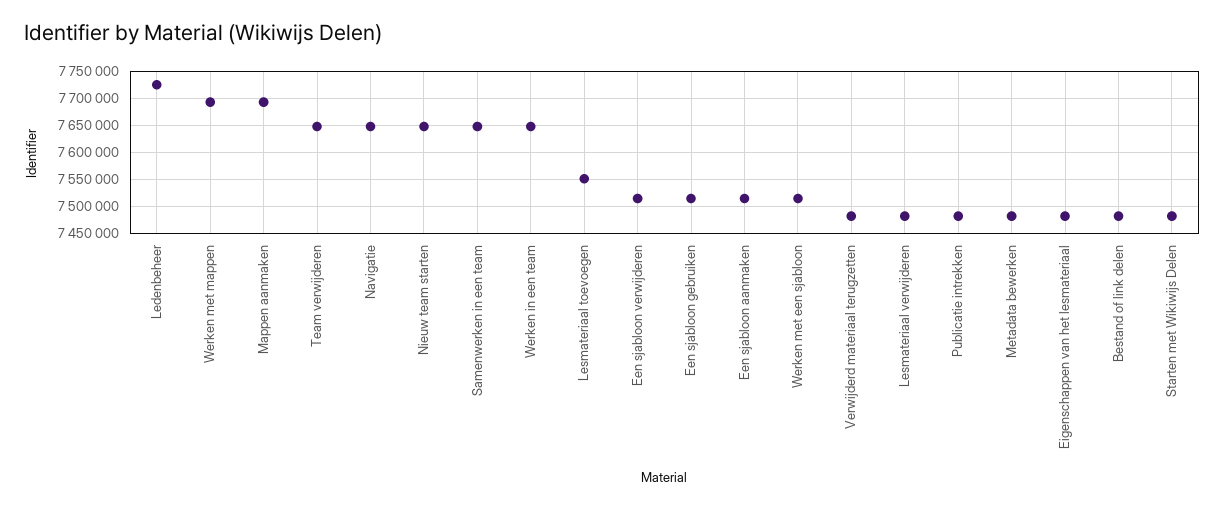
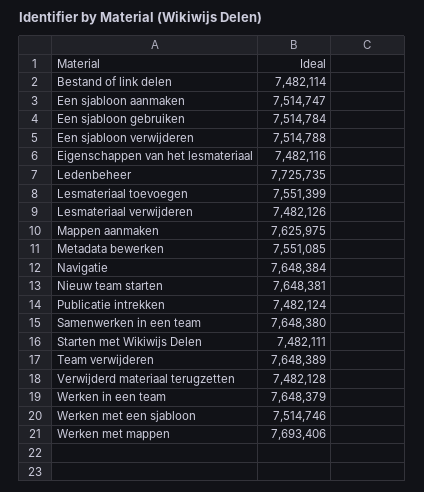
  {
    "Ledenbeheer": 7725735,
    "Werken met mappen": 7693406,
-   "Mappen aanmaken": 7700000,
+   "Mappen aanmaken": 7625975,
    "Team verwijderen": 7648389,
    "Navigatie": 7648384,
    "Nieuw team starten": 7648381,
    "Samenwerken in een team": 7648380,
    "Werken in een team": 7648379,
    "Lesmateriaal toevoegen": 7551399,
    "Een sjabloon verwijderen": 7514788,
    "Een sjabloon gebruiken": 7514784,
    "Een sjabloon aanmaken": 7514747,
    "Werken met een sjabloon": 7514746,
    "Verwijderd materiaal terugzetten": 7482128,
    "Lesmateriaal verwijderen": 7482126,
    "Publicatie intrekken": 7482124,
-   "Metadata bewerken": 7475000,
+   "Metadata bewerken": 7551085,
    "Eigenschappen van het lesmateriaal": 7482116,
    "Bestand of link delen": 7482114,
    "Starten met Wikiwijs Delen": 7482111
  }

